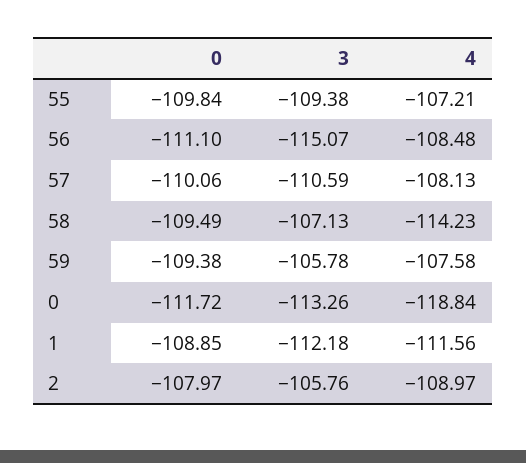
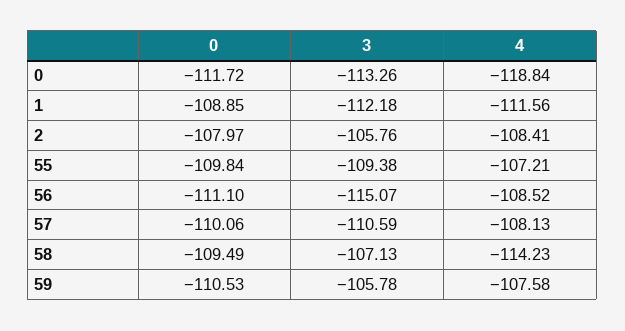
  {
    "0": {
      "55": -109.84,
      "56": -111.1,
      "57": -110.06,
      "58": -109.49,
-     "59": -109.38,
+     "59": -110.53,
      "0": -111.72,
      "1": -108.85,
      "2": -107.97
    },
    "3": {
      "55": -109.38,
      "56": -115.07,
      "57": -110.59,
      "58": -107.13,
      "59": -105.78,
      "0": -113.26,
      "1": -112.18,
      "2": -105.76
    },
    "4": {
      "55": -107.21,
-     "56": -108.48,
+     "56": -108.52,
      "57": -108.13,
      "58": -114.23,
      "59": -107.58,
      "0": -118.84,
      "1": -111.56,
-     "2": -108.97
+     "2": -108.41
    }
  }

